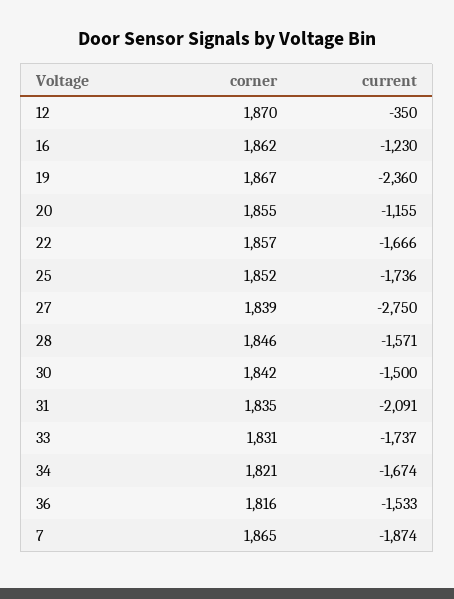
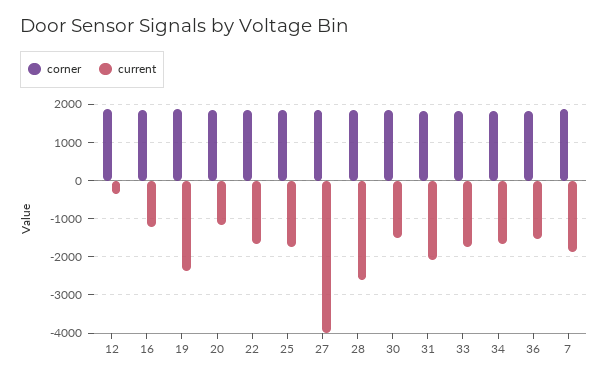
  {
    "corner": {
      "12": 1870,
      "16": 1862,
      "19": 1867,
      "20": 1855,
      "22": 1857,
      "25": 1852,
      "27": 1839,
      "28": 1846,
      "30": 1842,
      "31": 1835,
      "33": 1831,
      "34": 1821,
      "36": 1816,
      "7": 1865
    },
    "current": {
      "12": -350,
      "16": -1230,
      "19": -2360,
      "20": -1155,
      "22": -1666,
      "25": -1736,
-     "27": -2750,
+     "27": -4000,
-     "28": -1571,
+     "28": -2600,
      "30": -1500,
      "31": -2091,
      "33": -1737,
      "34": -1674,
      "36": -1533,
      "7": -1874
    }
  }

